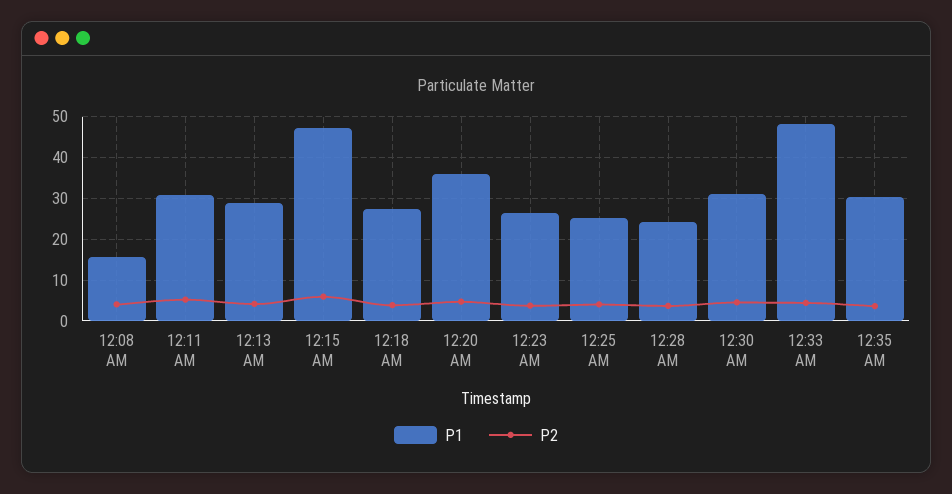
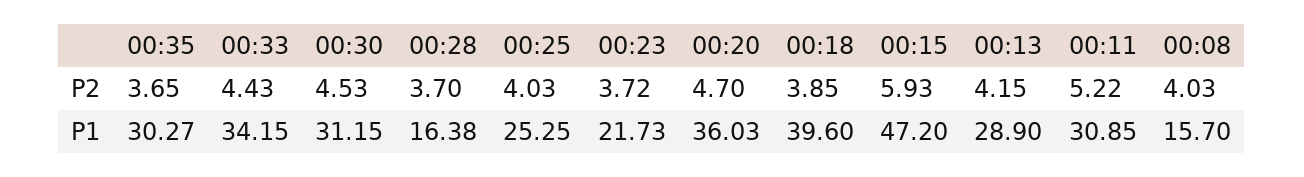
  {
    "P1": {
      "12:08 AM": 15.7,
      "12:11 AM": 30.85,
      "12:13 AM": 28.9,
      "12:15 AM": 47.2,
-     "12:18 AM": 28,
+     "12:18 AM": 39.6,
      "12:20 AM": 36.03,
-     "12:23 AM": 26,
+     "12:23 AM": 21.73,
      "12:25 AM": 25.25,
-     "12:28 AM": 24,
+     "12:28 AM": 16.38,
      "12:30 AM": 31.15,
-     "12:33 AM": 48,
+     "12:33 AM": 34.15,
      "12:35 AM": 30.27
    },
    "P2": {
      "12:08 AM": 4.03,
      "12:11 AM": 5.22,
      "12:13 AM": 4.15,
      "12:15 AM": 5.93,
      "12:18 AM": 3.85,
      "12:20 AM": 4.7,
      "12:23 AM": 3.72,
      "12:25 AM": 4.03,
      "12:28 AM": 3.7,
      "12:30 AM": 4.53,
      "12:33 AM": 4.43,
      "12:35 AM": 3.65
    }
  }

